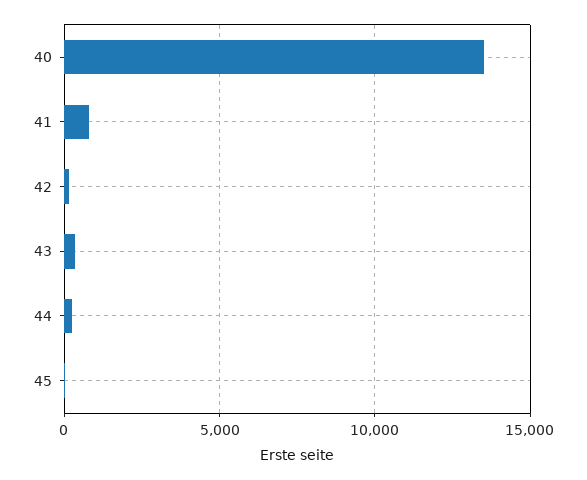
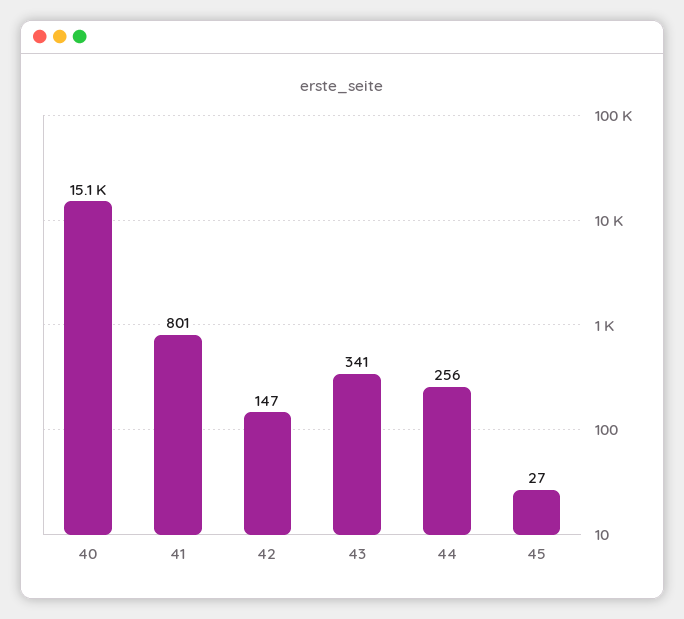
  {
-   "40": 13500,
+   "40": 15100,
    "41": 801,
    "42": 147,
    "43": 341,
    "44": 256,
    "45": 27
  }

